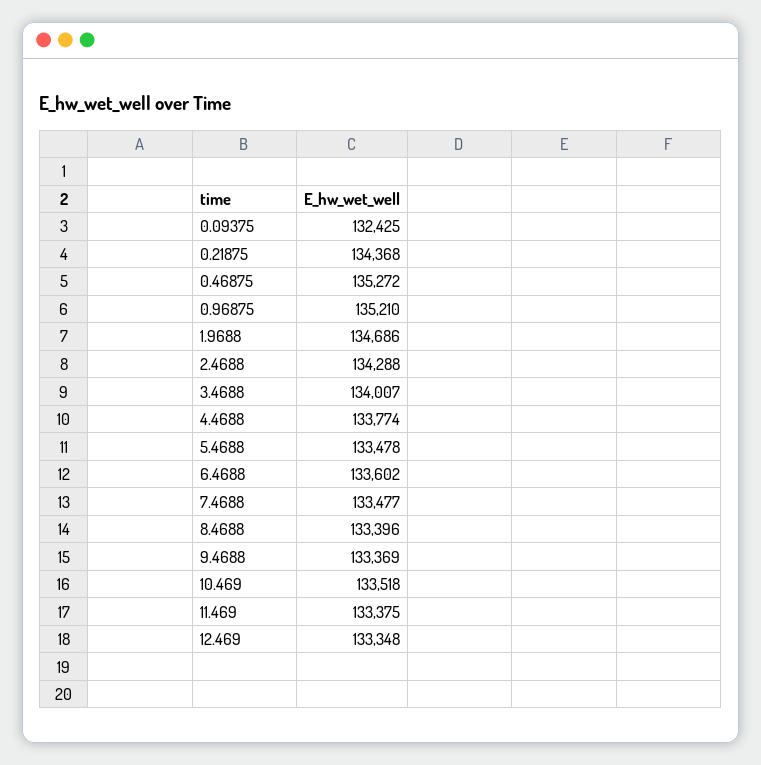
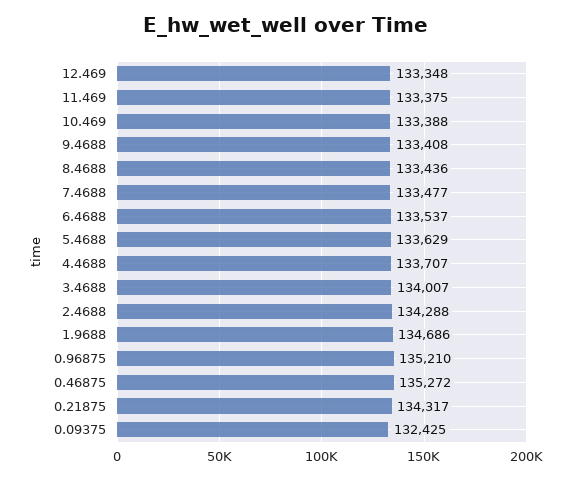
  {
    "0.09375": 132425,
-   "0.21875": 134368,
+   "0.21875": 134317,
    "0.46875": 135272,
    "0.96875": 135210,
    "1.9688": 134686,
    "2.4688": 134288,
    "3.4688": 134007,
-   "4.4688": 133774,
+   "4.4688": 133707,
-   "5.4688": 133478,
+   "5.4688": 133629,
-   "6.4688": 133602,
+   "6.4688": 133537,
    "7.4688": 133477,
-   "8.4688": 133396,
+   "8.4688": 133436,
-   "9.4688": 133369,
+   "9.4688": 133408,
-   "10.469": 133518,
+   "10.469": 133388,
    "11.469": 133375,
    "12.469": 133348
  }

